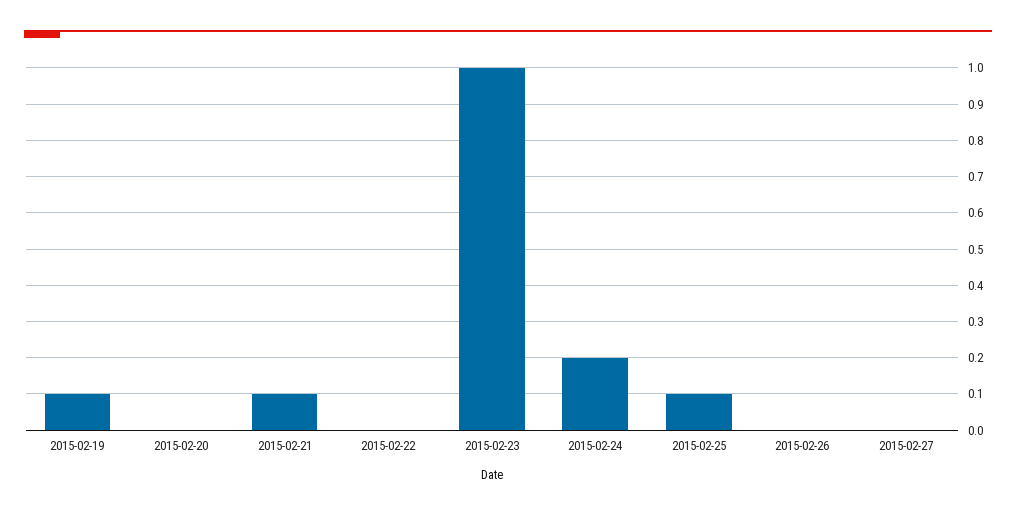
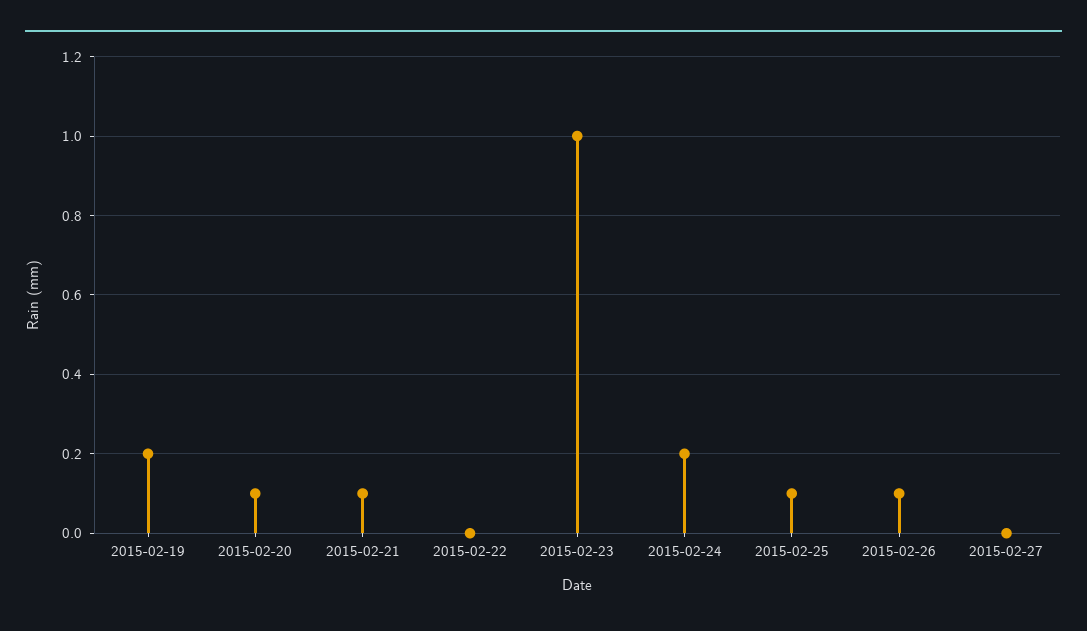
  {
-   "2015-02-19": 0.1,
+   "2015-02-19": 0.2,
-   "2015-02-20": 0,
+   "2015-02-20": 0.1,
    "2015-02-21": 0.1,
    "2015-02-22": 0,
    "2015-02-23": 1,
    "2015-02-24": 0.2,
    "2015-02-25": 0.1,
-   "2015-02-26": 0,
+   "2015-02-26": 0.1,
    "2015-02-27": 0
  }

